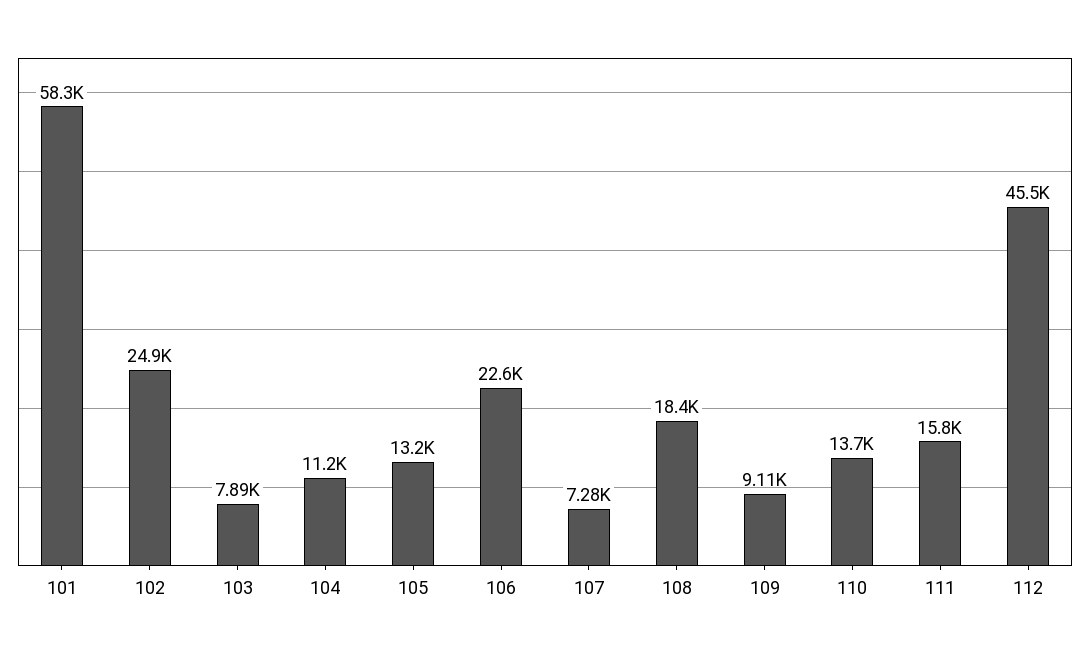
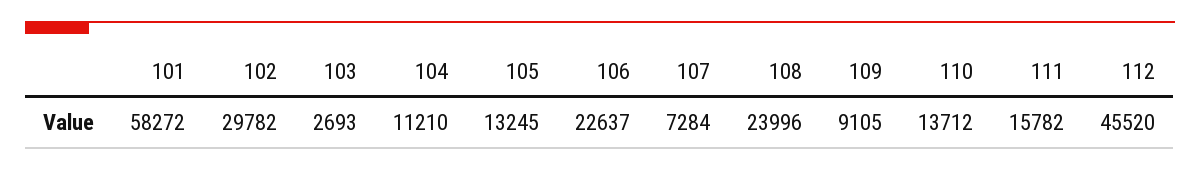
  {
    "101": 58272,
-   "102": 24900,
+   "102": 29782,
-   "103": 7890,
+   "103": 2693,
    "104": 11210,
    "105": 13245,
    "106": 22637,
    "107": 7284,
-   "108": 18400,
+   "108": 23996,
    "109": 9105,
    "110": 13712,
    "111": 15782,
    "112": 45520
  }

